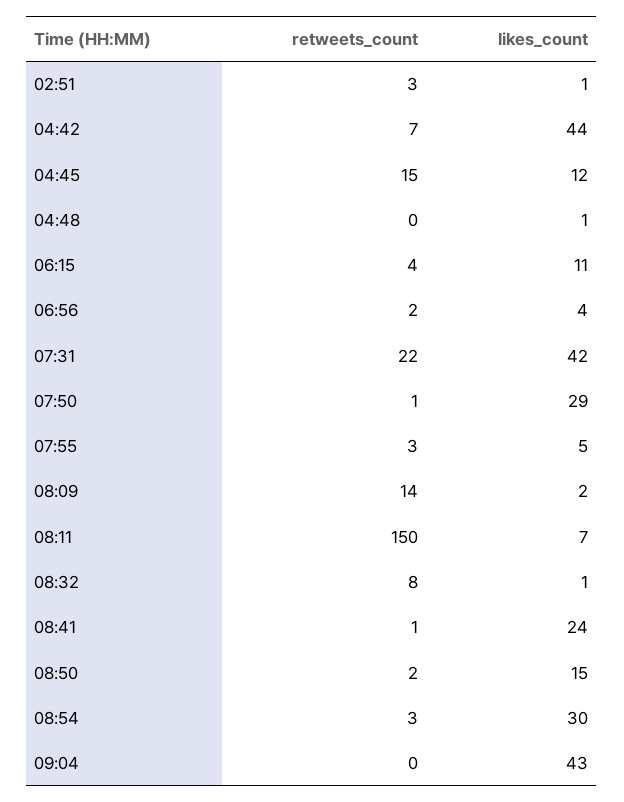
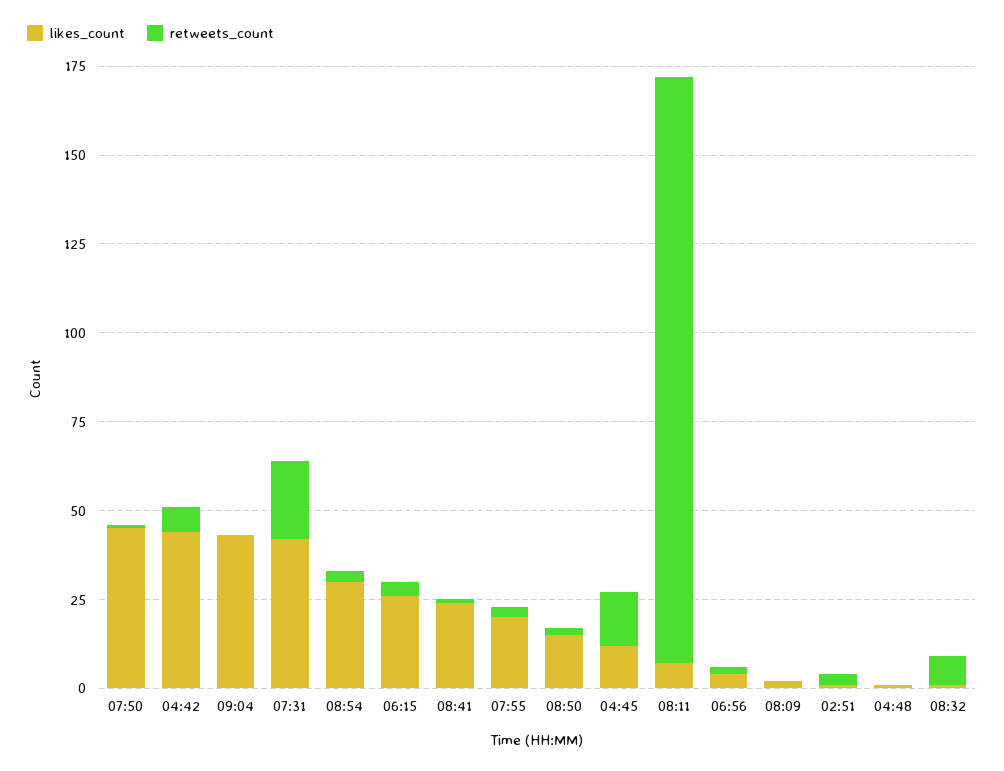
  {
    "retweets_count": {
      "02:51": 3,
      "04:42": 7,
      "04:45": 15,
      "04:48": 0,
      "06:15": 4,
      "06:56": 2,
      "07:31": 22,
      "07:50": 1,
      "07:55": 3,
-     "08:09": 14,
+     "08:09": 0,
-     "08:11": 150,
+     "08:11": 165,
      "08:32": 8,
      "08:41": 1,
      "08:50": 2,
      "08:54": 3,
      "09:04": 0
    },
    "likes_count": {
      "02:51": 1,
      "04:42": 44,
      "04:45": 12,
      "04:48": 1,
-     "06:15": 11,
+     "06:15": 25,
      "06:56": 4,
      "07:31": 42,
-     "07:50": 29,
+     "07:50": 45,
-     "07:55": 5,
+     "07:55": 20,
      "08:09": 2,
      "08:11": 7,
      "08:32": 1,
      "08:41": 24,
      "08:50": 15,
      "08:54": 30,
      "09:04": 43
    }
  }

